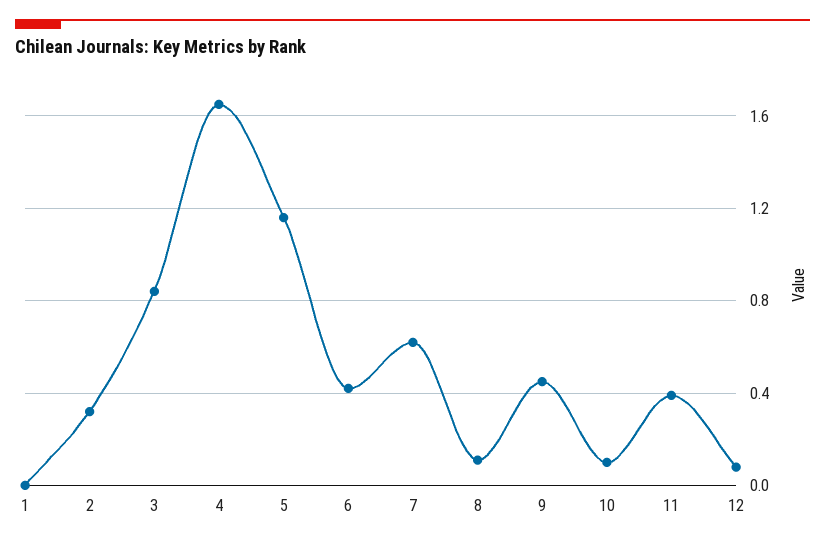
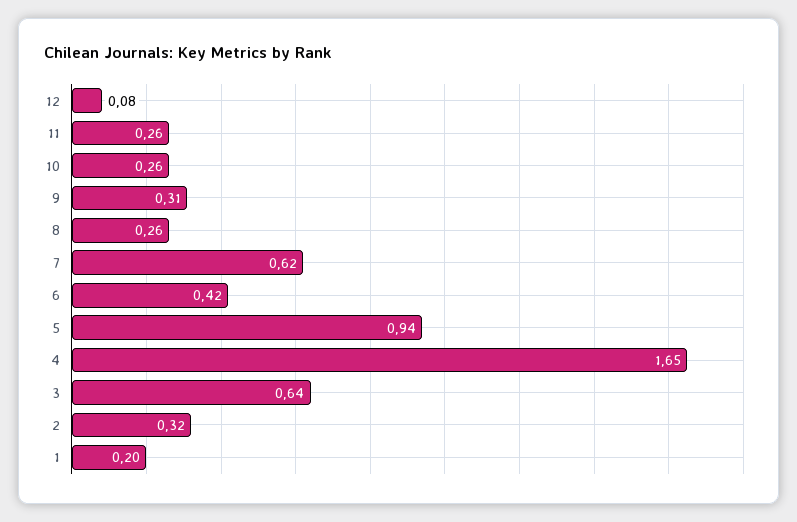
  {
-   "1": 0,
+   "1": 0.2,
    "2": 0.32,
-   "3": 0.85,
+   "3": 0.64,
    "4": 1.65,
-   "5": 1.15,
+   "5": 0.94,
    "6": 0.42,
    "7": 0.62,
-   "8": 0.1,
+   "8": 0.26,
-   "9": 0.45,
+   "9": 0.31,
-   "10": 0.1,
+   "10": 0.26,
-   "11": 0.4,
+   "11": 0.26,
    "12": 0.08
  }

